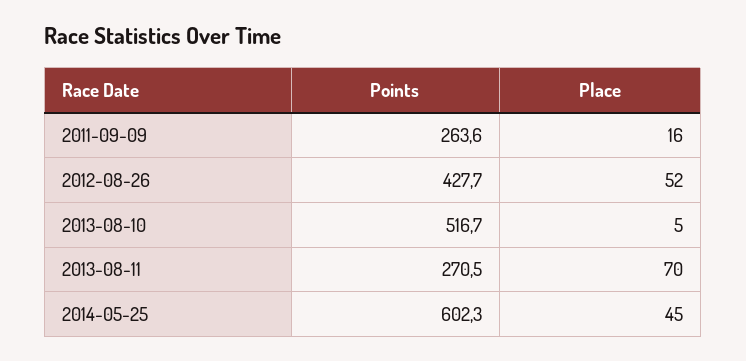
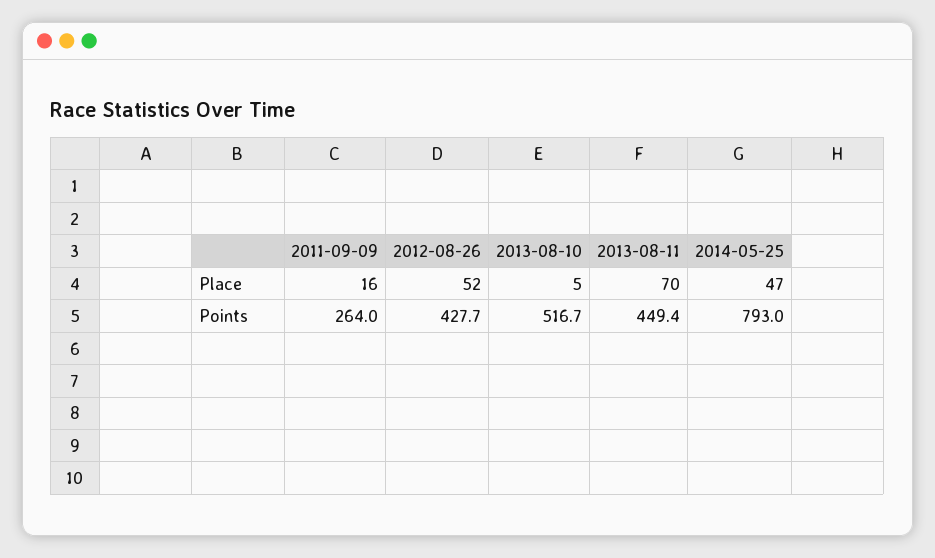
  {
    "Points": {
-     "2011-09-09": 263.6,
+     "2011-09-09": 264,
      "2012-08-26": 427.7,
      "2013-08-10": 516.7,
-     "2013-08-11": 270.5,
+     "2013-08-11": 449.4,
-     "2014-05-25": 602.3
+     "2014-05-25": 793
    },
    "Place": {
      "2011-09-09": 16,
      "2012-08-26": 52,
      "2013-08-10": 5,
      "2013-08-11": 70,
-     "2014-05-25": 45
+     "2014-05-25": 47
    }
  }

